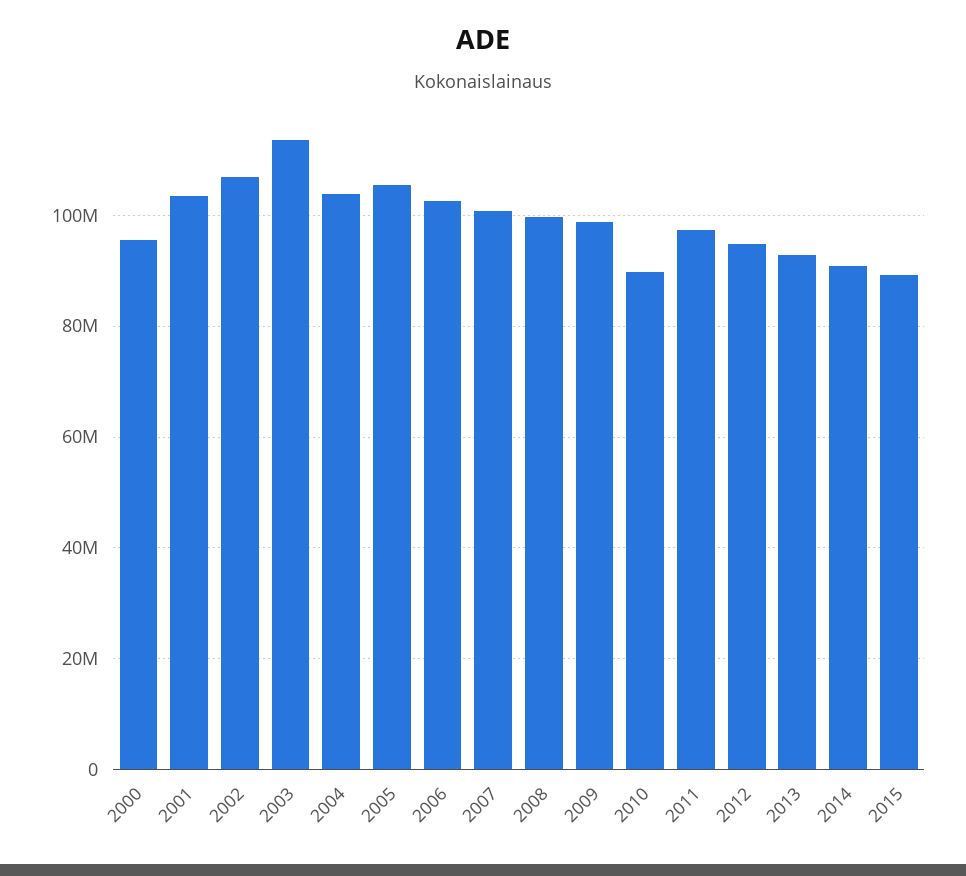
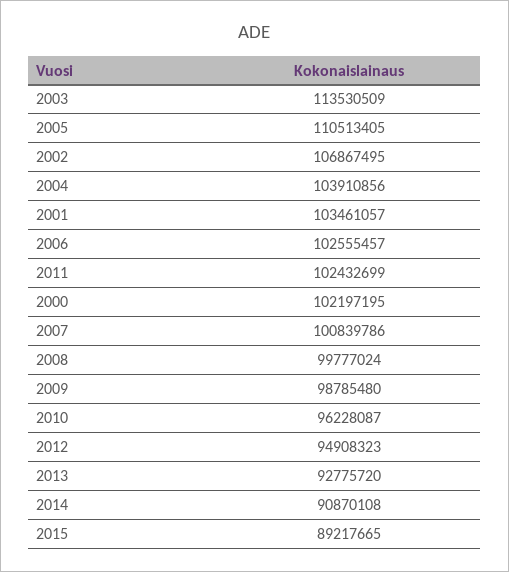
  {
-   "2000": 96000000,
+   "2000": 102197195,
    "2001": 103461057,
    "2002": 106867495,
    "2003": 113530509,
    "2004": 103910856,
-   "2005": 106000000,
+   "2005": 110513405,
    "2006": 102555457,
    "2007": 100839786,
    "2008": 99777024,
    "2009": 98785480,
-   "2010": 90000000,
+   "2010": 96228087,
-   "2011": 98000000,
+   "2011": 102432699,
    "2012": 94908323,
    "2013": 92775720,
    "2014": 90870108,
    "2015": 89217665
  }

